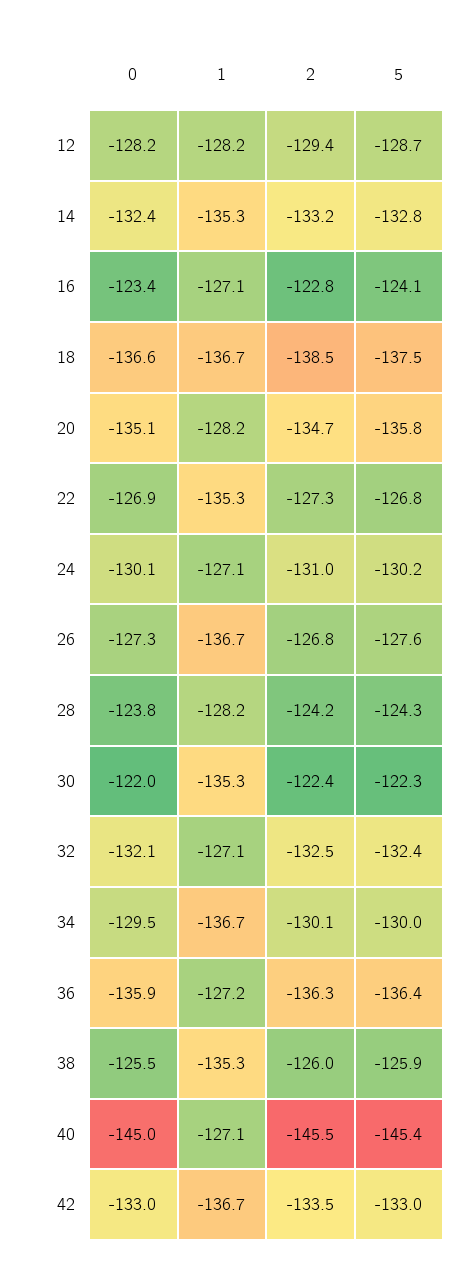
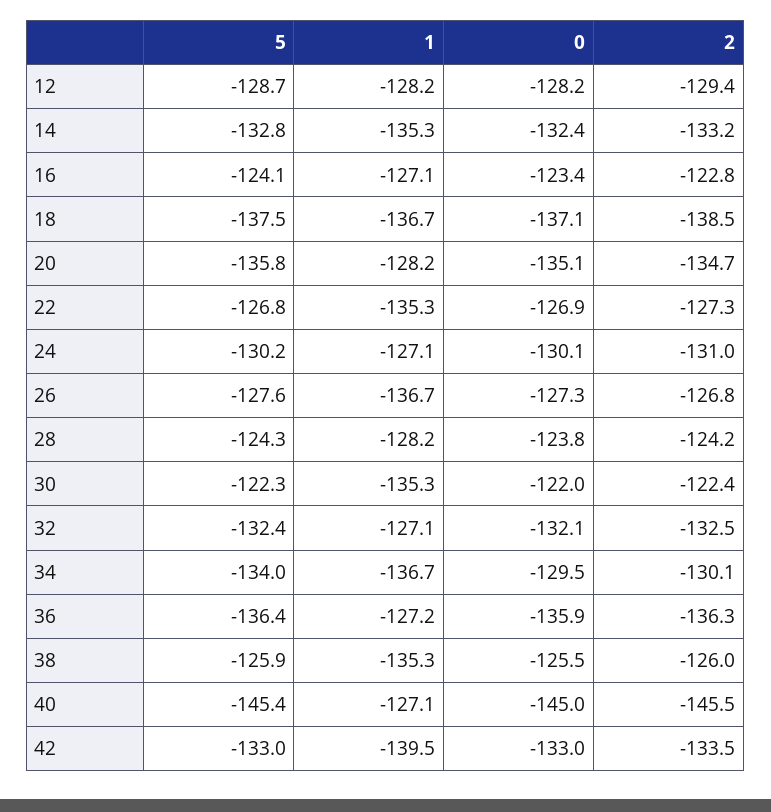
  {
    "0": {
      "12": -128.2,
      "14": -132.4,
      "16": -123.4,
-     "18": -136.6,
+     "18": -137.1,
      "20": -135.1,
      "22": -126.9,
      "24": -130.1,
      "26": -127.3,
      "28": -123.8,
      "30": -122,
      "32": -132.1,
      "34": -129.5,
      "36": -135.9,
      "38": -125.5,
      "40": -145,
      "42": -133
    },
    "1": {
      "12": -128.2,
      "14": -135.3,
      "16": -127.1,
      "18": -136.7,
      "20": -128.2,
      "22": -135.3,
      "24": -127.1,
      "26": -136.7,
      "28": -128.2,
      "30": -135.3,
      "32": -127.1,
      "34": -136.7,
      "36": -127.2,
      "38": -135.3,
      "40": -127.1,
-     "42": -136.7
+     "42": -139.5
    },
    "2": {
      "12": -129.4,
      "14": -133.2,
      "16": -122.8,
      "18": -138.5,
      "20": -134.7,
      "22": -127.3,
      "24": -131,
      "26": -126.8,
      "28": -124.2,
      "30": -122.4,
      "32": -132.5,
      "34": -130.1,
      "36": -136.3,
      "38": -126,
      "40": -145.5,
      "42": -133.5
    },
    "5": {
      "12": -128.7,
      "14": -132.8,
      "16": -124.1,
      "18": -137.5,
      "20": -135.8,
      "22": -126.8,
      "24": -130.2,
      "26": -127.6,
      "28": -124.3,
      "30": -122.3,
      "32": -132.4,
-     "34": -130,
+     "34": -134,
      "36": -136.4,
      "38": -125.9,
      "40": -145.4,
      "42": -133
    }
  }

